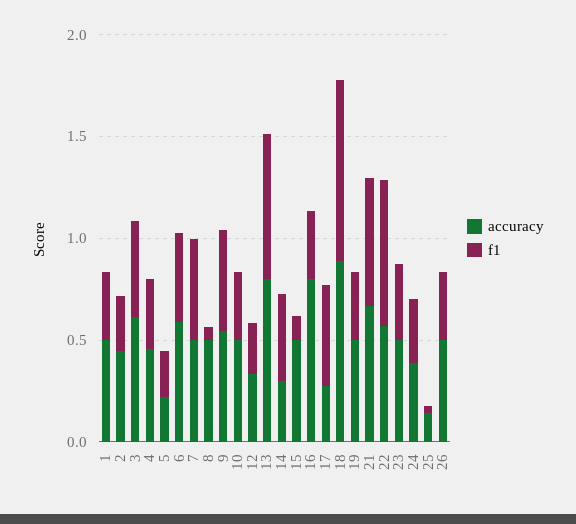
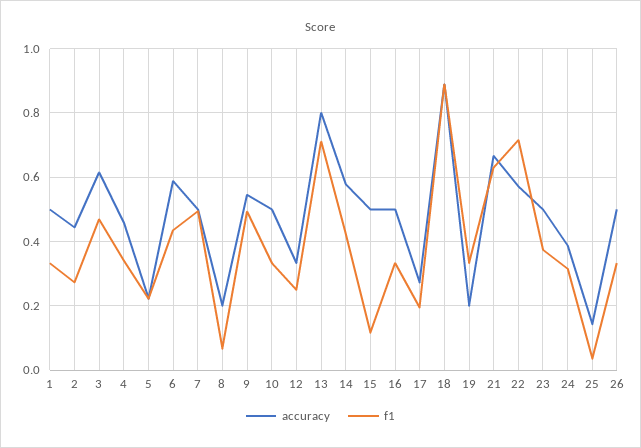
  {
    "accuracy": {
      "1": 0.5,
      "2": 0.44,
      "3": 0.62,
      "4": 0.46,
      "5": 0.22,
      "6": 0.58,
      "7": 0.5,
-     "8": 0.5,
+     "8": 0.2,
      "9": 0.54,
      "10": 0.5,
      "12": 0.34,
      "13": 0.8,
-     "14": 0.3,
+     "14": 0.58,
      "15": 0.5,
-     "16": 0.8,
+     "16": 0.5,
      "17": 0.28,
      "18": 0.88,
-     "19": 0.5,
+     "19": 0.2,
      "21": 0.66,
      "22": 0.58,
      "23": 0.5,
      "24": 0.38,
      "25": 0.14,
      "26": 0.5
    },
    "f1": {
      "1": 0.34,
      "2": 0.28,
      "3": 0.46,
      "4": 0.34,
      "5": 0.22,
      "6": 0.44,
      "7": 0.5,
      "8": 0.06,
      "9": 0.5,
      "10": 0.34,
      "12": 0.26,
      "13": 0.72,
      "14": 0.42,
      "15": 0.12,
      "16": 0.34,
-     "17": 0.5,
+     "17": 0.2,
      "18": 0.88,
      "19": 0.34,
      "21": 0.62,
      "22": 0.72,
      "23": 0.38,
      "24": 0.32,
      "25": 0.04,
      "26": 0.34
    }
  }

